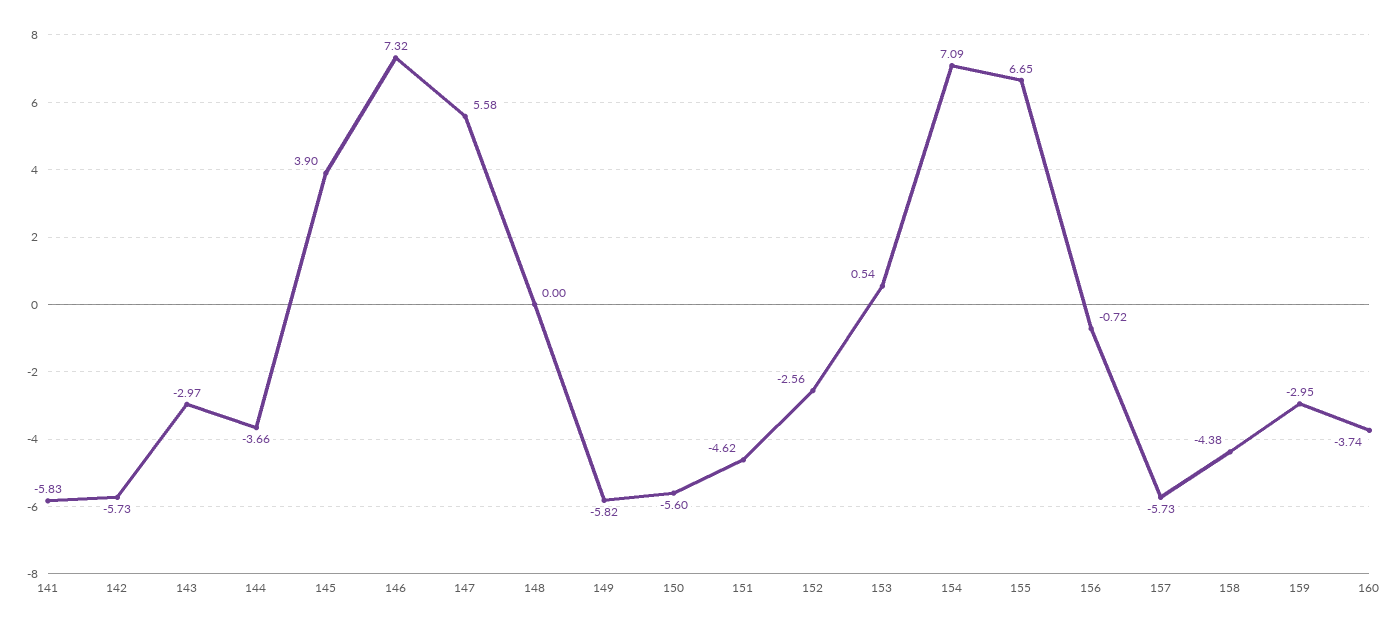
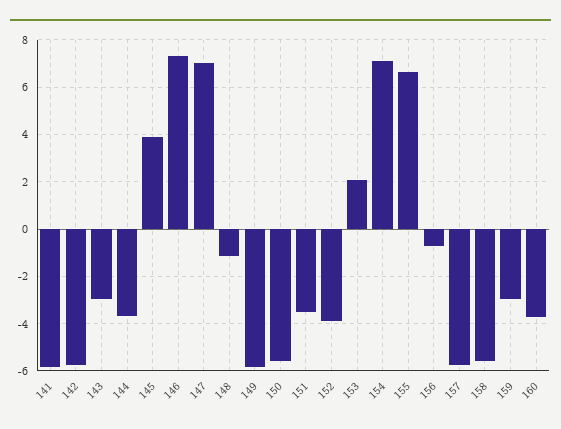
  {
    "141": -5.83,
    "142": -5.73,
    "143": -2.97,
    "144": -3.66,
    "145": 3.9,
    "146": 7.32,
-   "147": 5.58,
+   "147": 7,
-   "148": 0,
+   "148": -1,
    "149": -5.82,
    "150": -5.6,
-   "151": -4.62,
+   "151": -3.5,
-   "152": -2.56,
+   "152": -4,
-   "153": 0.54,
+   "153": 2,
    "154": 7.09,
    "155": 6.65,
    "156": -0.72,
    "157": -5.73,
-   "158": -4.38,
+   "158": -5.5,
    "159": -2.95,
    "160": -3.74
  }

